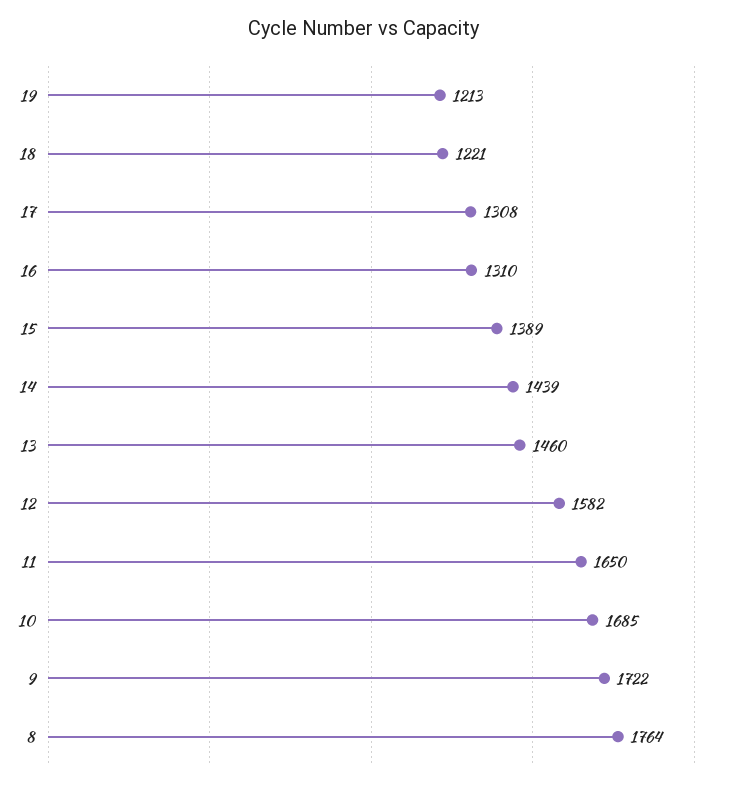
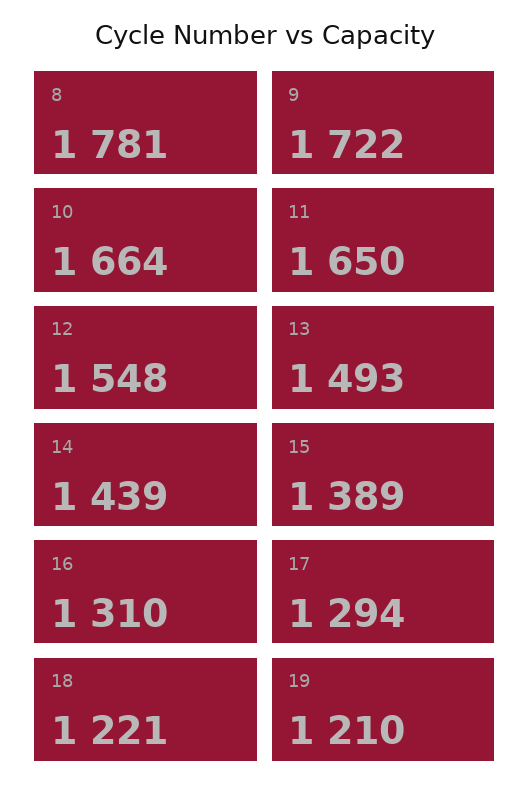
  {
-   "19": 1213,
+   "19": 1210,
    "18": 1221,
-   "17": 1308,
+   "17": 1294,
    "16": 1310,
    "15": 1389,
    "14": 1439,
-   "13": 1460,
+   "13": 1493,
-   "12": 1582,
+   "12": 1548,
    "11": 1650,
-   "10": 1685,
+   "10": 1664,
    "9": 1722,
-   "8": 1764
+   "8": 1781
  }

